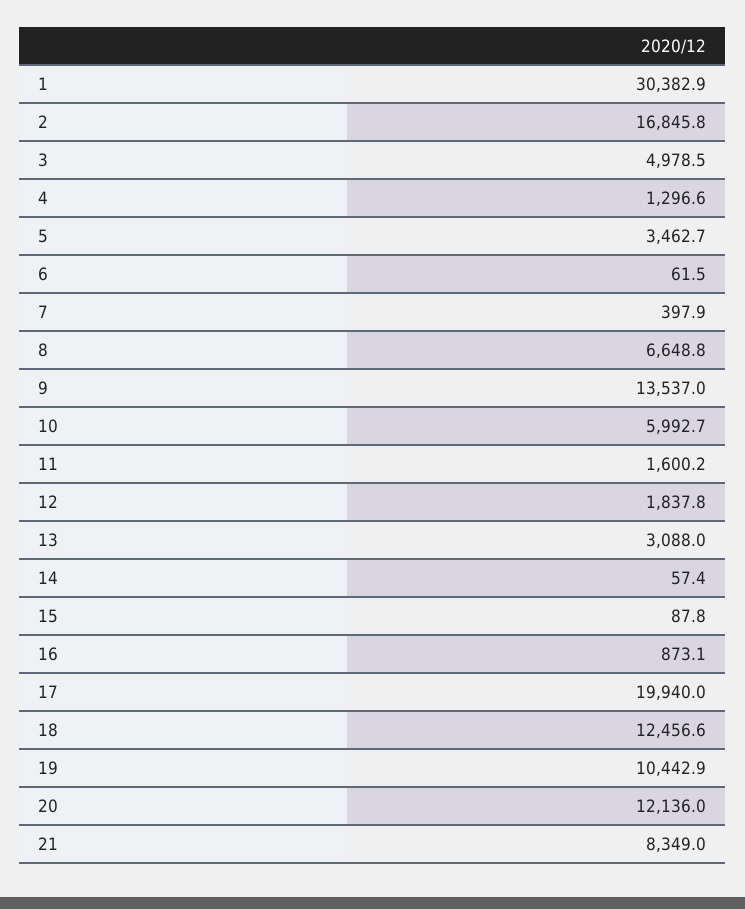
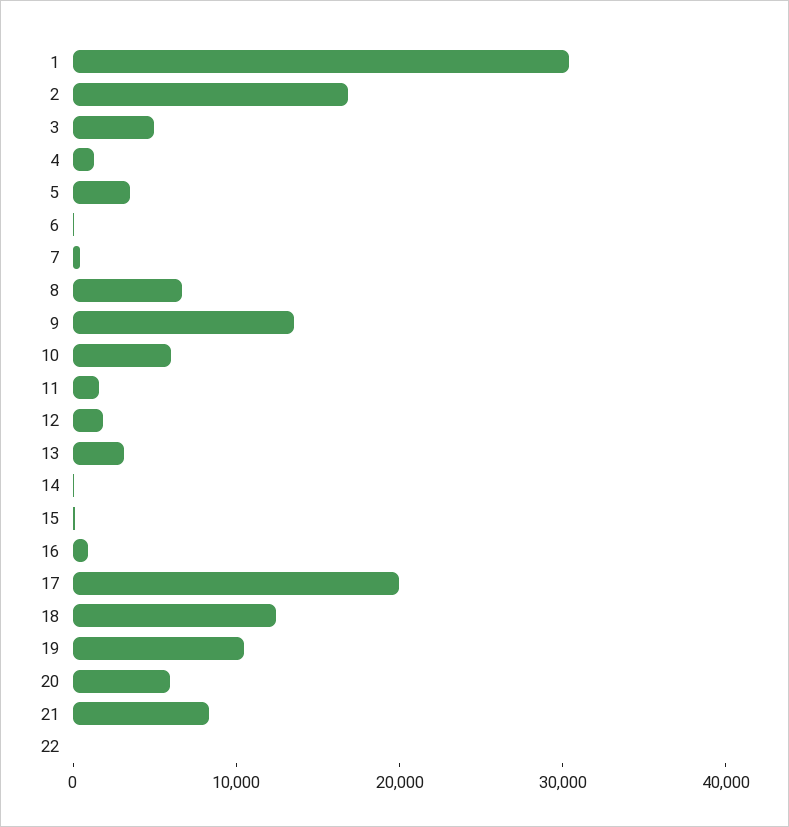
  {
    "1": 30382.9,
    "2": 16845.8,
    "3": 4978.5,
    "4": 1296.6,
    "5": 3462.7,
    "6": 61.5,
    "7": 397.9,
    "8": 6648.8,
    "9": 13537,
    "10": 5992.7,
    "11": 1600.2,
    "12": 1837.8,
    "13": 3088,
    "14": 57.4,
    "15": 87.8,
    "16": 873.1,
    "17": 19940,
    "18": 12456.6,
    "19": 10442.9,
-   "20": 12136,
+   "20": 6000,
-   "21": 8349
+   "21": 8349,
+   "22": 0
  }

